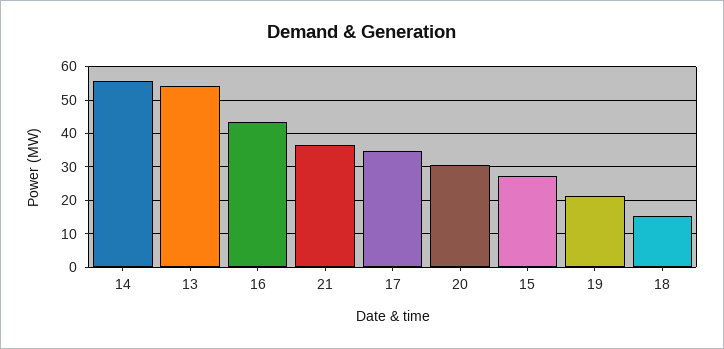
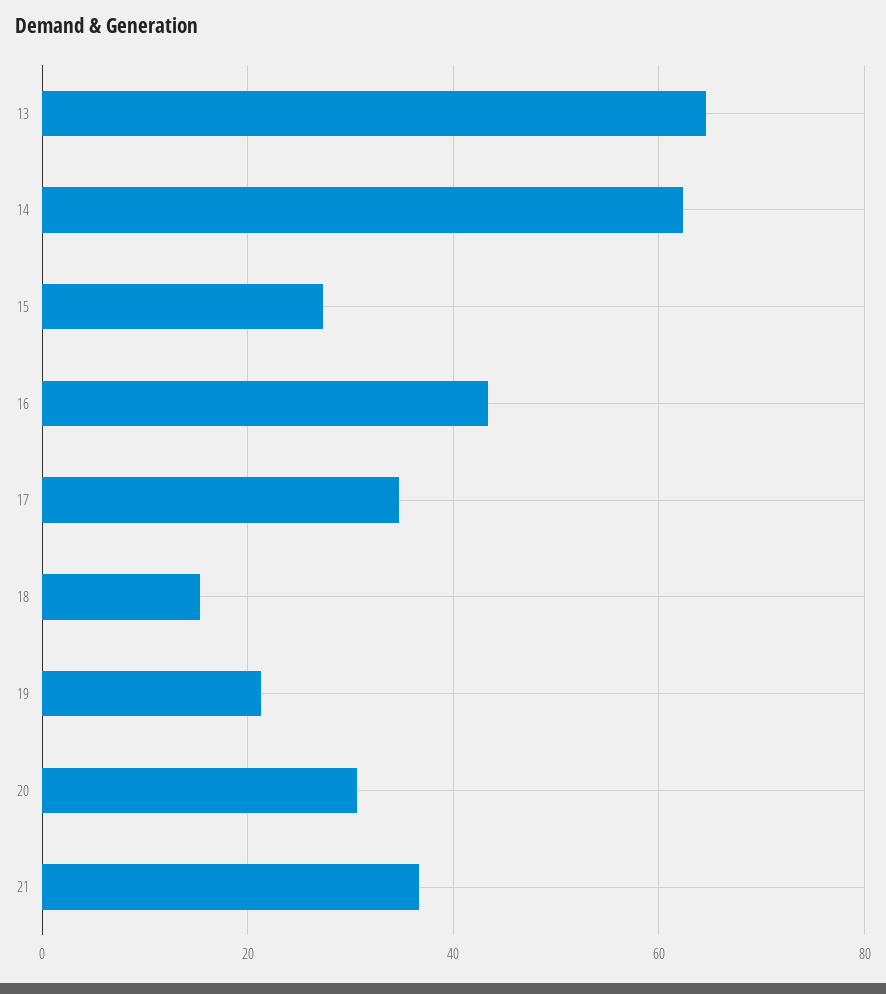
  {
-   "14": 56,
+   "14": 62,
-   "13": 54,
+   "13": 64,
    "16": 44,
    "21": 36,
    "17": 34,
    "20": 30,
    "15": 28,
    "19": 22,
    "18": 16
  }

